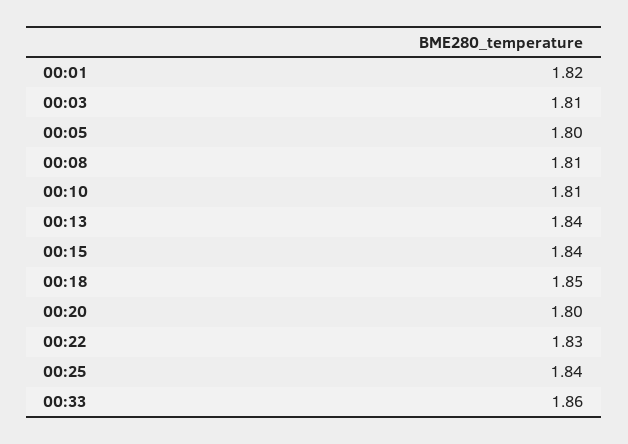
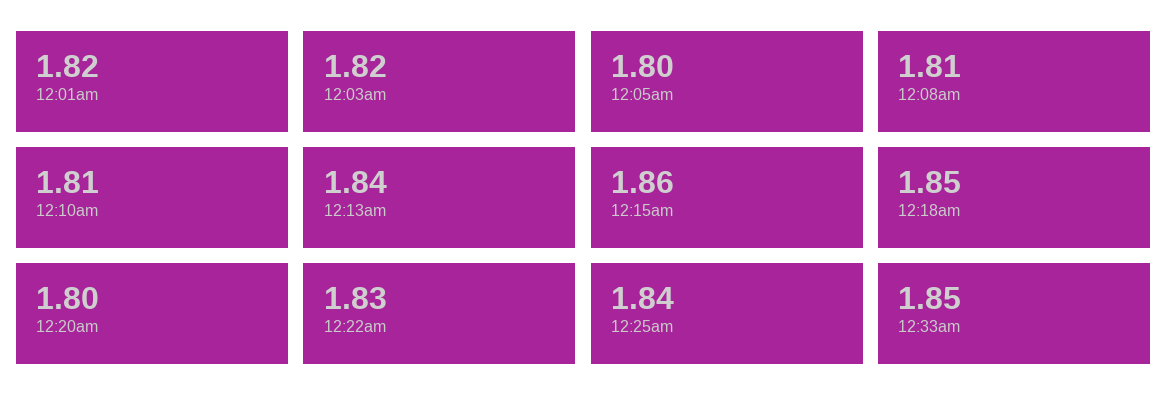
  {
    "00:01": 1.82,
-   "00:03": 1.81,
+   "00:03": 1.82,
    "00:05": 1.8,
    "00:08": 1.81,
    "00:10": 1.81,
    "00:13": 1.84,
-   "00:15": 1.84,
+   "00:15": 1.86,
    "00:18": 1.85,
    "00:20": 1.8,
    "00:22": 1.83,
    "00:25": 1.84,
-   "00:33": 1.86
+   "00:33": 1.85
  }

